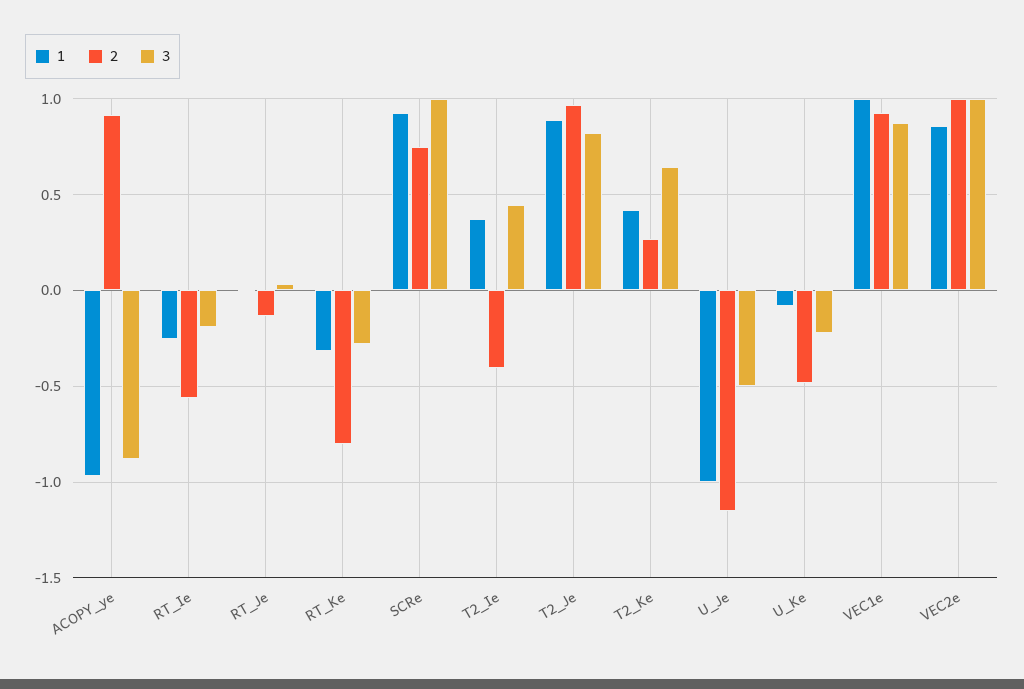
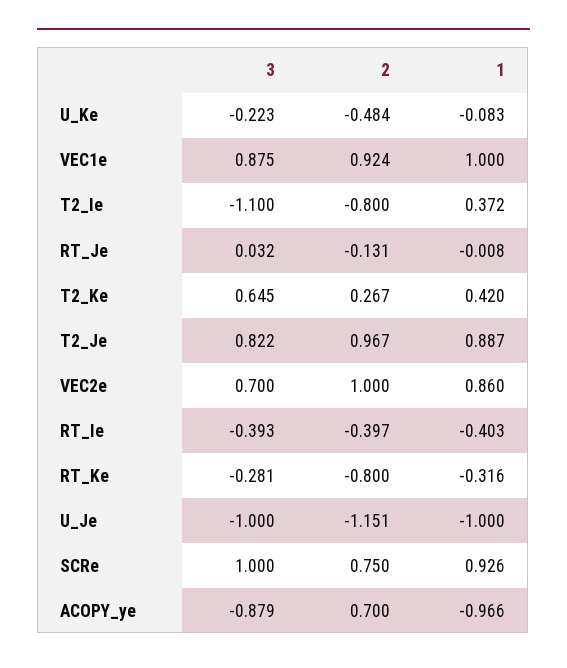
  {
    "1": {
      "ACOPY_ye": -0.966,
-     "RT_Ie": -0.25,
+     "RT_Ie": -0.403,
      "RT_Je": -0.008,
      "RT_Ke": -0.316,
      "SCRe": 0.926,
      "T2_Ie": 0.372,
      "T2_Je": 0.887,
      "T2_Ke": 0.42,
      "U_Je": -1,
      "U_Ke": -0.083,
      "VEC1e": 1,
      "VEC2e": 0.86
    },
    "2": {
-     "ACOPY_ye": 0.9,
+     "ACOPY_ye": 0.7,
-     "RT_Ie": -0.55,
+     "RT_Ie": -0.397,
      "RT_Je": -0.131,
      "RT_Ke": -0.8,
      "SCRe": 0.75,
-     "T2_Ie": -0.4,
+     "T2_Ie": -0.8,
      "T2_Je": 0.967,
      "T2_Ke": 0.267,
      "U_Je": -1.151,
      "U_Ke": -0.484,
      "VEC1e": 0.924,
      "VEC2e": 1
    },
    "3": {
      "ACOPY_ye": -0.879,
-     "RT_Ie": -0.2,
+     "RT_Ie": -0.393,
      "RT_Je": 0.032,
      "RT_Ke": -0.281,
      "SCRe": 1,
-     "T2_Ie": 0.45,
+     "T2_Ie": -1.1,
      "T2_Je": 0.822,
      "T2_Ke": 0.645,
-     "U_Je": -0.5,
+     "U_Je": -1,
      "U_Ke": -0.223,
      "VEC1e": 0.875,
-     "VEC2e": 1
+     "VEC2e": 0.7
    }
  }

